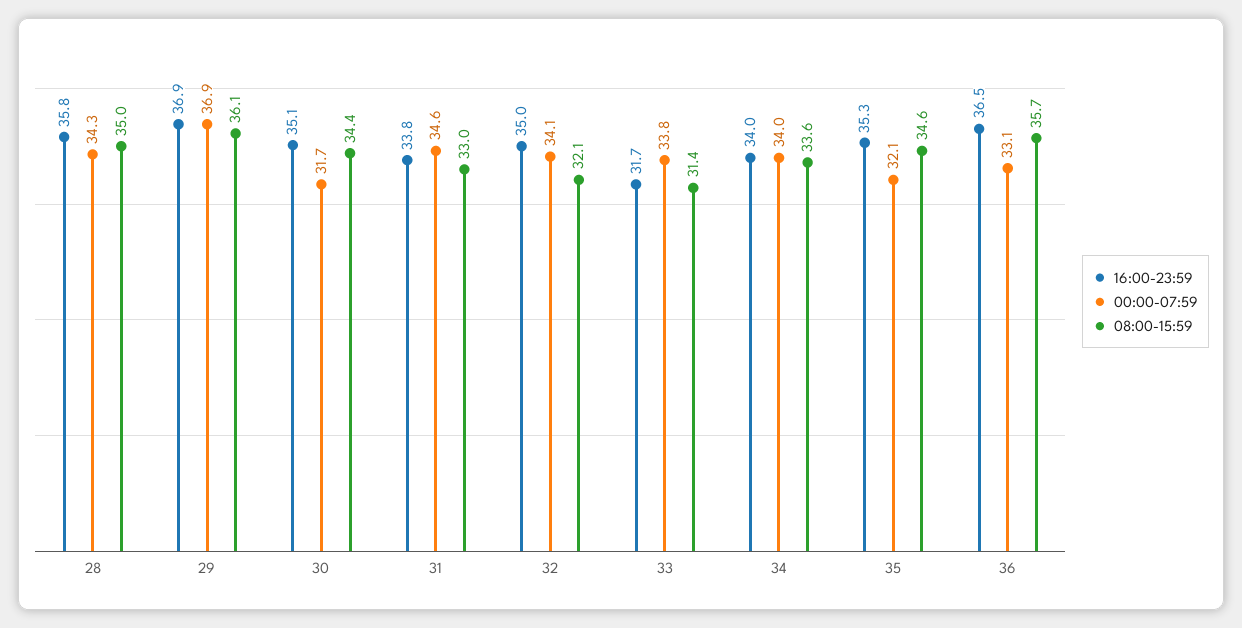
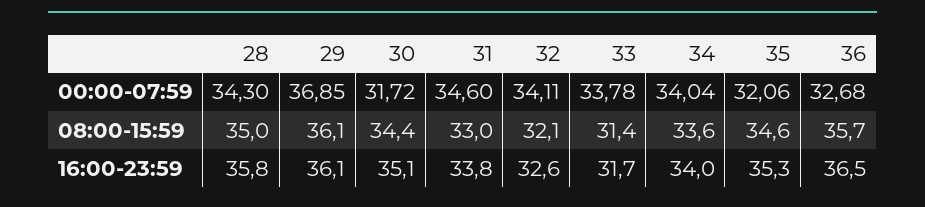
  {
    "16:00-23:59": {
      "28": 35.8,
-     "29": 36.9,
+     "29": 36.1,
      "30": 35.1,
      "31": 33.8,
-     "32": 35,
+     "32": 32.6,
      "33": 31.7,
      "34": 34,
      "35": 35.3,
      "36": 36.5
    },
    "00:00-07:59": {
      "28": 34.3,
      "29": 36.85,
      "30": 31.72,
      "31": 34.6,
      "32": 34.11,
      "33": 33.78,
      "34": 34.04,
      "35": 32.06,
-     "36": 33.1
+     "36": 32.68
    },
    "08:00-15:59": {
      "28": 35,
      "29": 36.1,
      "30": 34.4,
      "31": 33,
      "32": 32.1,
      "33": 31.4,
      "34": 33.6,
      "35": 34.6,
      "36": 35.7
    }
  }

